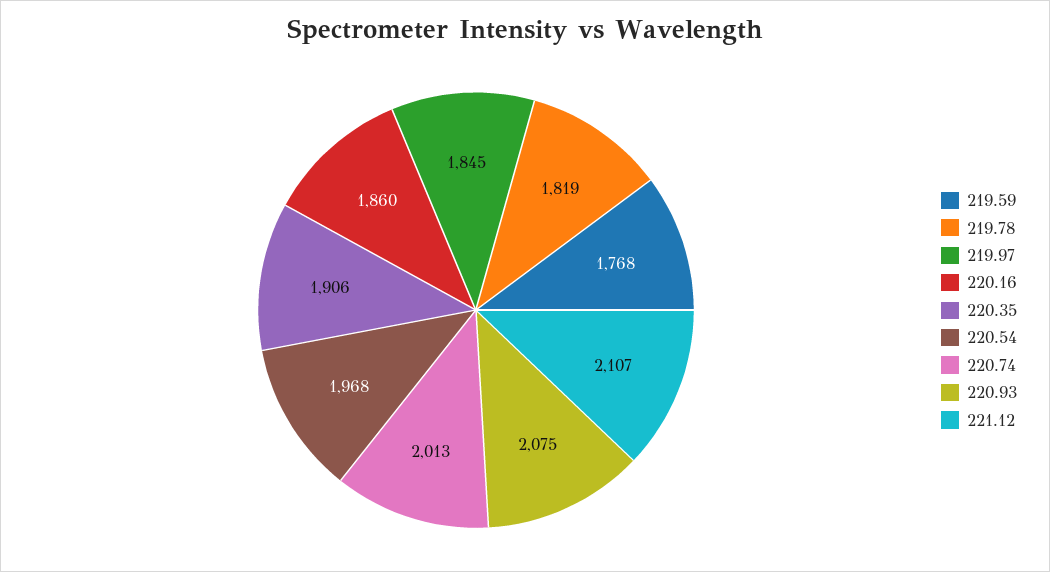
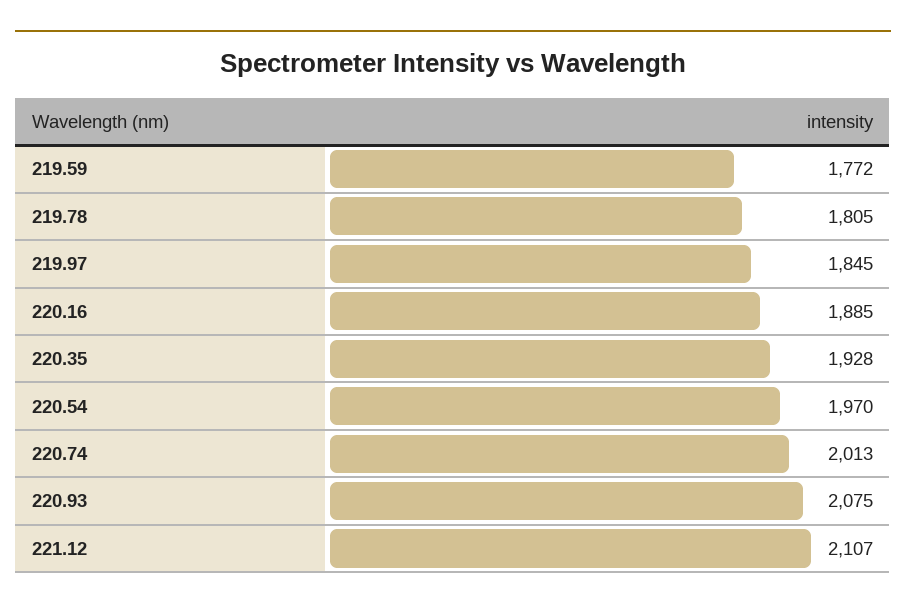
  {
-   "219.59": 1768,
+   "219.59": 1772,
-   "219.78": 1819,
+   "219.78": 1805,
    "219.97": 1845,
-   "220.16": 1860,
+   "220.16": 1885,
-   "220.35": 1906,
+   "220.35": 1928,
-   "220.54": 1968,
+   "220.54": 1970,
    "220.74": 2013,
    "220.93": 2075,
    "221.12": 2107
  }

